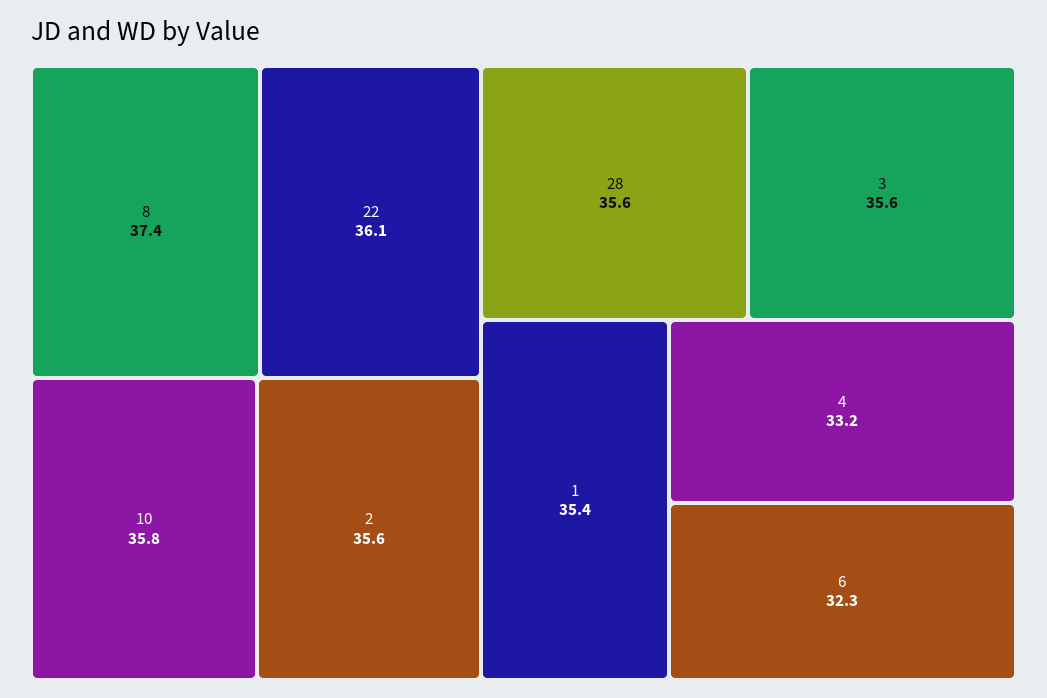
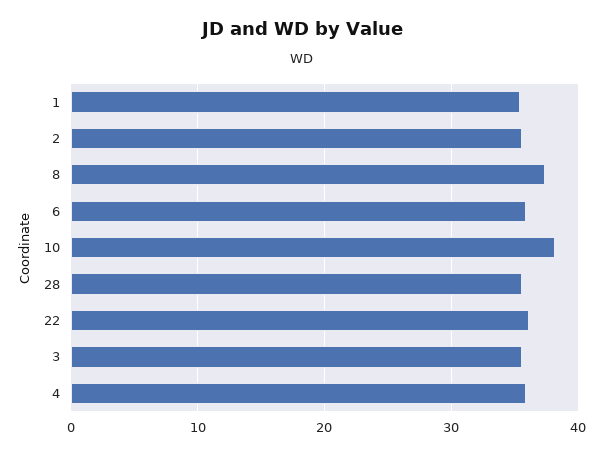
  {
    "8": 37.4,
    "22": 36.1,
-   "10": 35.8,
+   "10": 38,
    "2": 35.6,
    "28": 35.6,
    "3": 35.6,
    "1": 35.4,
-   "4": 33.2,
+   "4": 36,
-   "6": 32.3
+   "6": 36
  }

